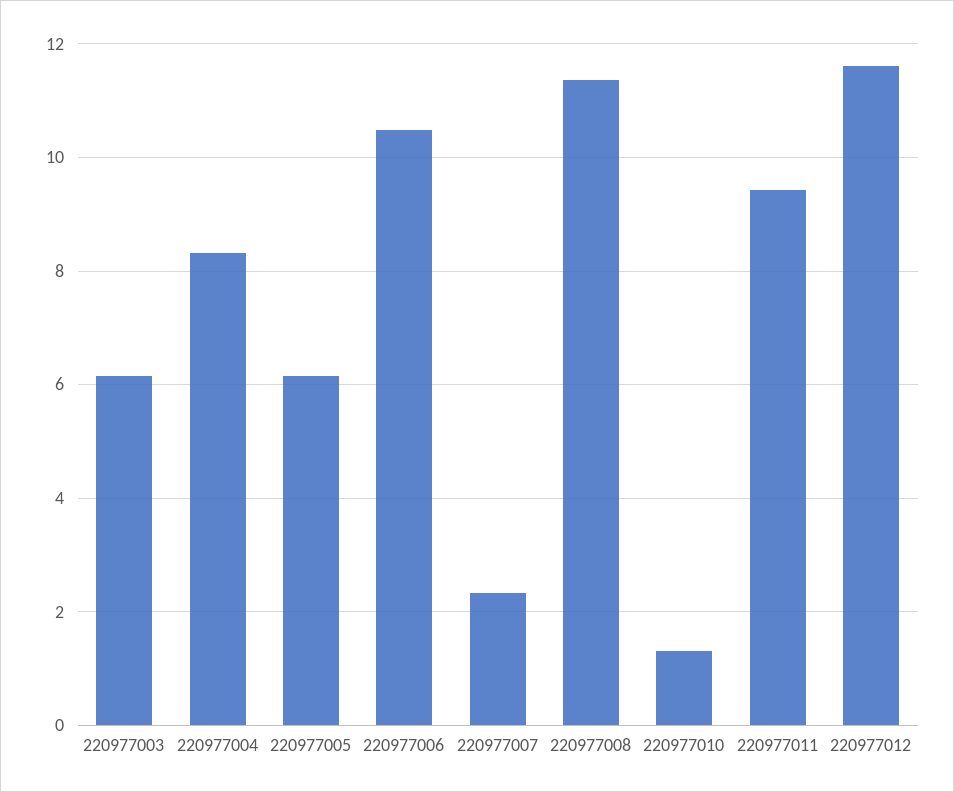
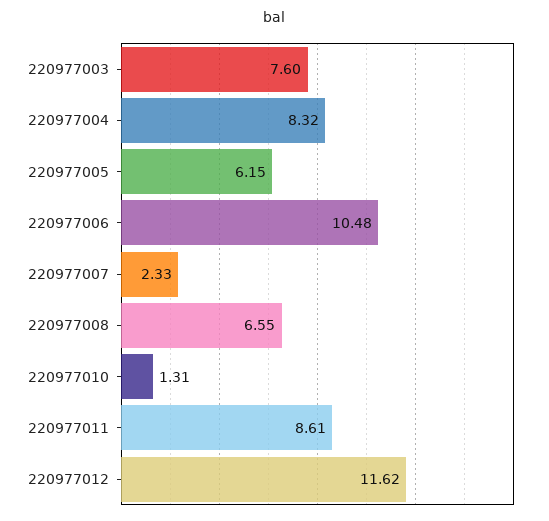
  {
-   "220977003": 6.2,
+   "220977003": 7.6,
    "220977004": 8.32,
    "220977005": 6.15,
    "220977006": 10.48,
    "220977007": 2.33,
-   "220977008": 11.4,
+   "220977008": 6.55,
    "220977010": 1.31,
-   "220977011": 9.4,
+   "220977011": 8.61,
    "220977012": 11.62
  }

